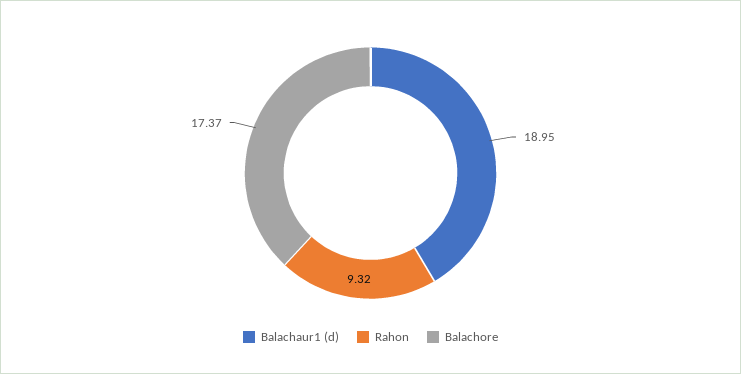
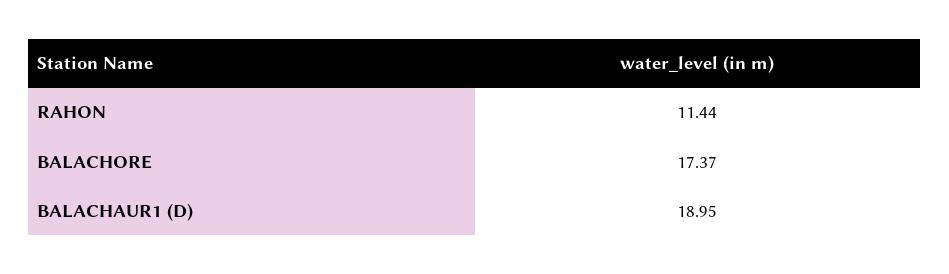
  {
    "Balachaur1 (d)": 18.95,
-   "Rahon": 9.32,
+   "Rahon": 11.44,
    "Balachore": 17.37
  }

